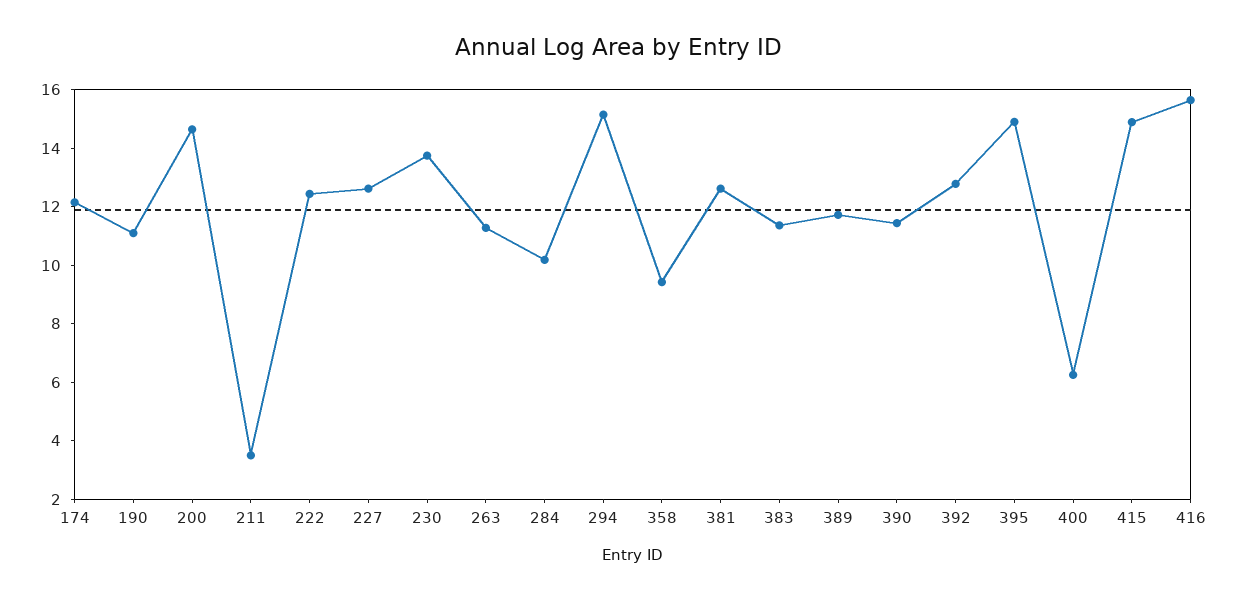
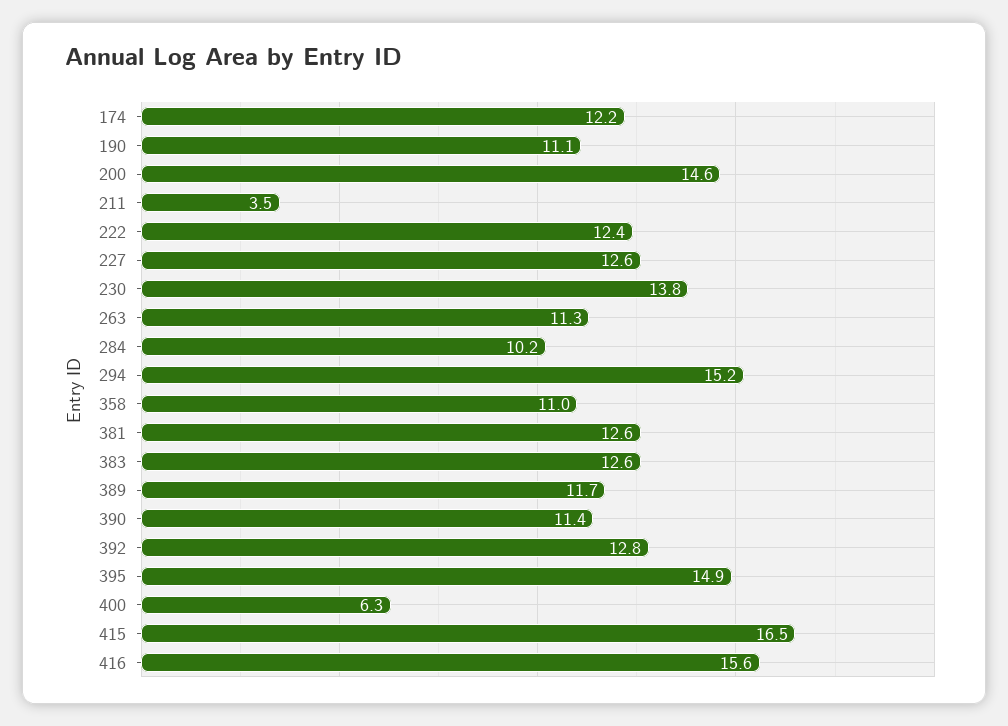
  {
    "174": 12.2,
    "190": 11.1,
    "200": 14.6,
    "211": 3.5,
    "222": 12.4,
    "227": 12.6,
    "230": 13.8,
    "263": 11.3,
    "284": 10.2,
    "294": 15.2,
-   "358": 9.5,
+   "358": 11,
    "381": 12.6,
-   "383": 11.5,
+   "383": 12.6,
    "389": 11.7,
    "390": 11.4,
    "392": 12.8,
    "395": 14.9,
    "400": 6.3,
-   "415": 15,
+   "415": 16.5,
    "416": 15.6
  }

